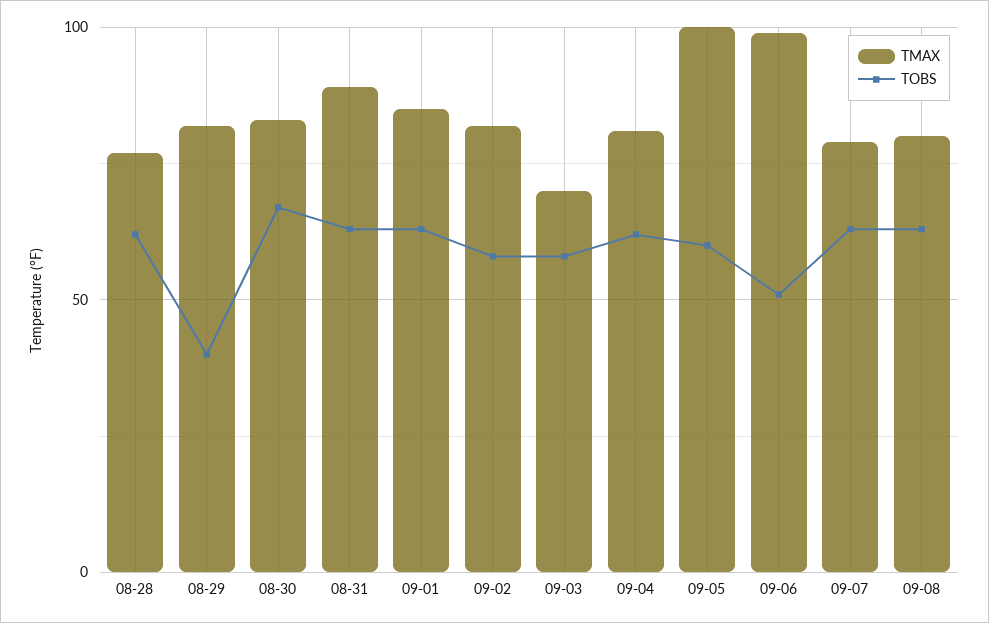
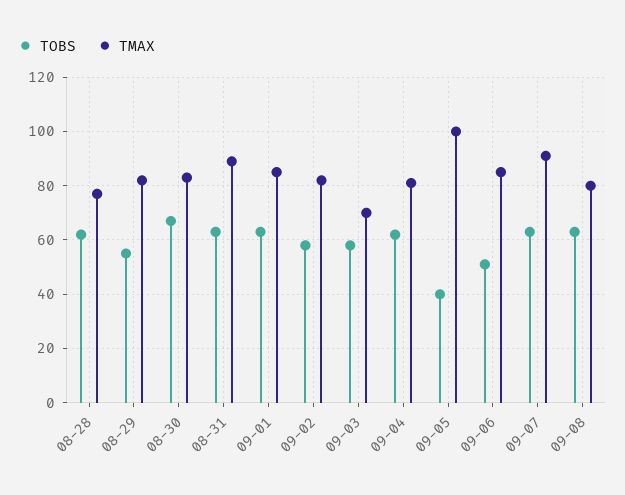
  {
    "TMAX": {
      "08-28": 75,
      "08-29": 80,
      "08-30": 85,
      "08-31": 90,
      "09-01": 85,
      "09-02": 80,
      "09-03": 70,
      "09-04": 80,
      "09-05": 100,
-     "09-06": 100,
+     "09-06": 85,
-     "09-07": 80,
+     "09-07": 90,
      "09-08": 80
    },
    "TOBS": {
      "08-28": 60,
-     "08-29": 40,
+     "08-29": 55,
      "08-30": 65,
      "08-31": 65,
      "09-01": 65,
      "09-02": 60,
      "09-03": 60,
      "09-04": 60,
-     "09-05": 60,
+     "09-05": 40,
      "09-06": 50,
      "09-07": 65,
      "09-08": 65
    }
  }

